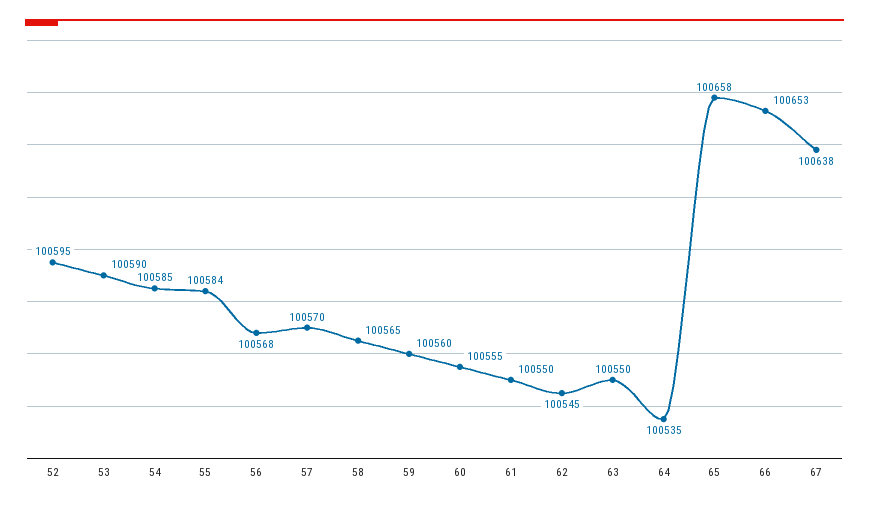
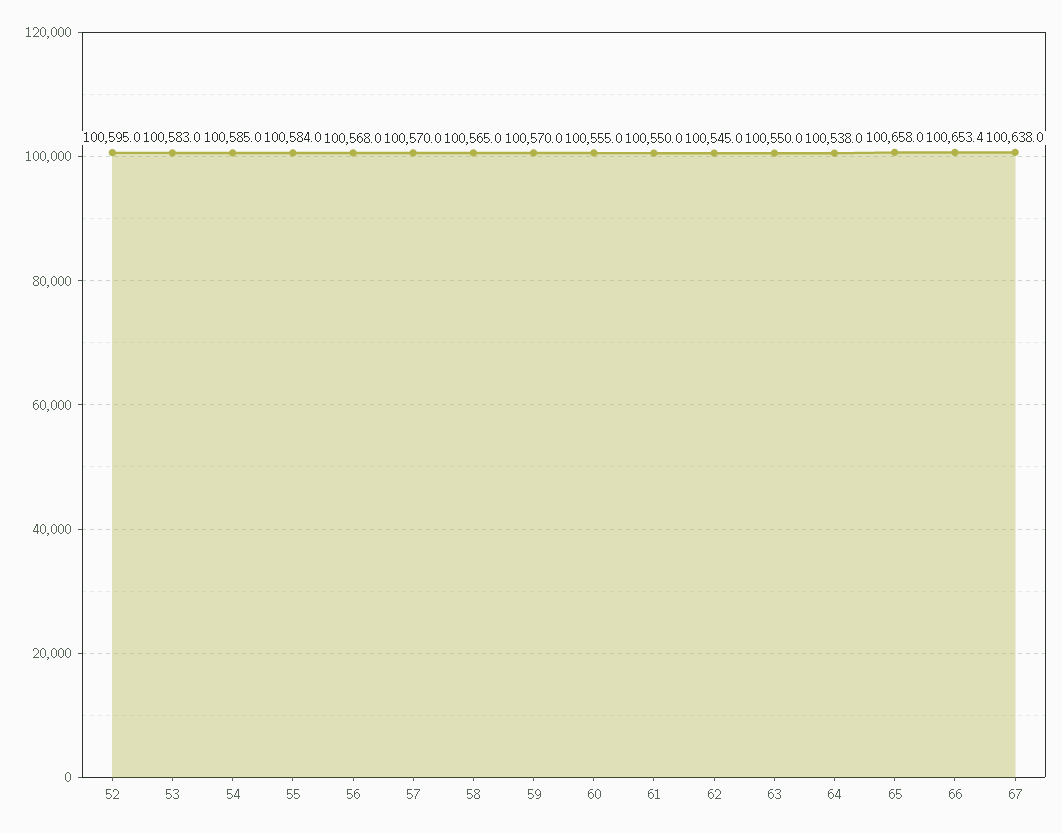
  {
    "52": 100595,
-   "53": 100590,
+   "53": 100583,
    "54": 100585,
    "55": 100584,
    "56": 100568,
    "57": 100570,
    "58": 100565,
-   "59": 100560,
+   "59": 100570,
    "60": 100555,
    "61": 100550,
    "62": 100545,
    "63": 100550,
-   "64": 100535,
+   "64": 100538,
    "65": 100658,
    "66": 100653.4,
    "67": 100638
  }

